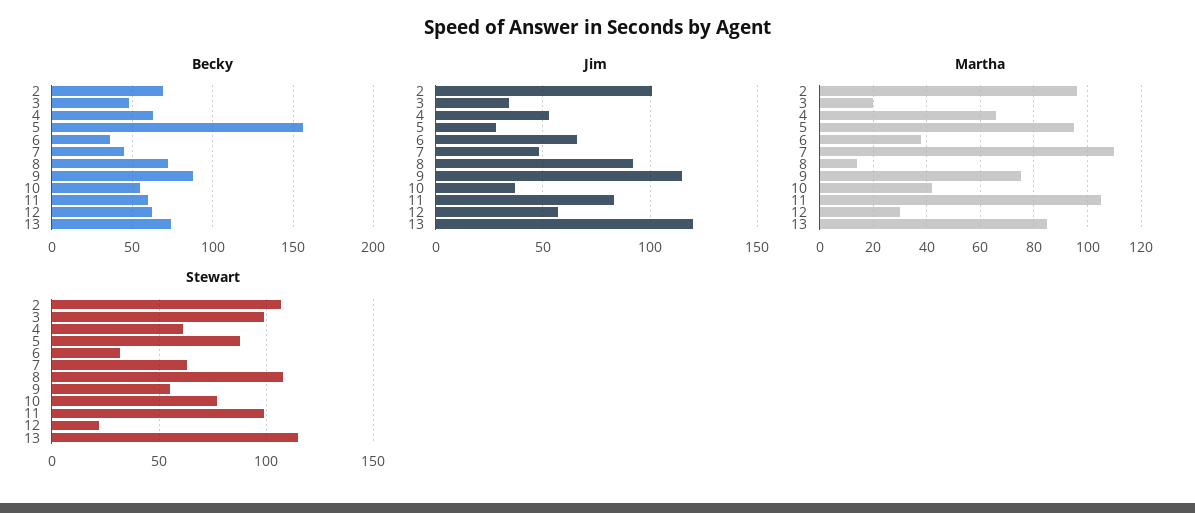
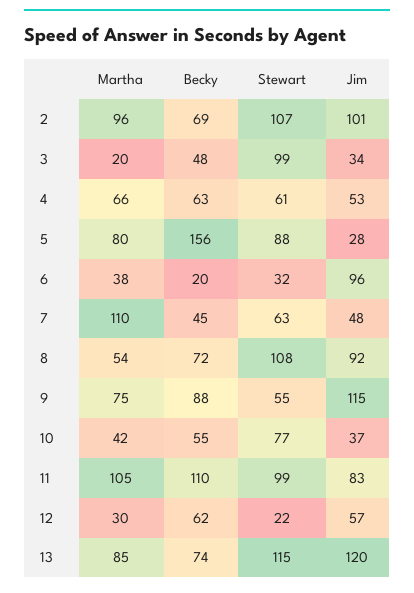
  {
    "Becky": {
      "2": 69,
      "3": 48,
      "4": 63,
      "5": 156,
-     "6": 35,
+     "6": 20,
      "7": 45,
      "8": 72,
      "9": 88,
      "10": 55,
-     "11": 60,
+     "11": 110,
      "12": 62,
      "13": 74
    },
    "Jim": {
      "2": 101,
      "3": 34,
      "4": 53,
      "5": 28,
-     "6": 65,
+     "6": 96,
      "7": 48,
      "8": 92,
      "9": 115,
      "10": 37,
      "11": 83,
      "12": 57,
      "13": 120
    },
    "Martha": {
      "2": 96,
      "3": 20,
      "4": 66,
-     "5": 95,
+     "5": 80,
      "6": 38,
      "7": 110,
-     "8": 15,
+     "8": 54,
      "9": 75,
      "10": 42,
      "11": 105,
      "12": 30,
      "13": 85
    },
    "Stewart": {
      "2": 107,
      "3": 99,
      "4": 61,
      "5": 88,
      "6": 32,
      "7": 63,
      "8": 108,
      "9": 55,
      "10": 77,
      "11": 99,
      "12": 22,
      "13": 115
    }
  }

